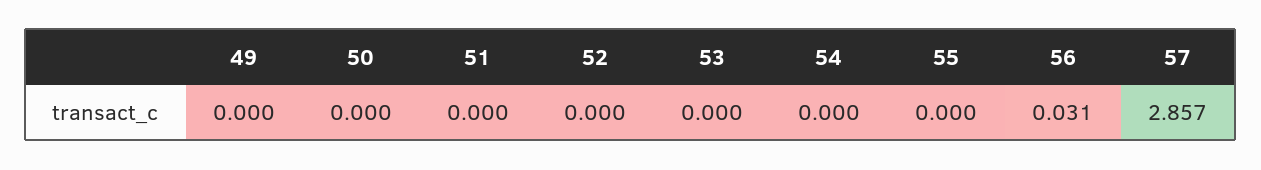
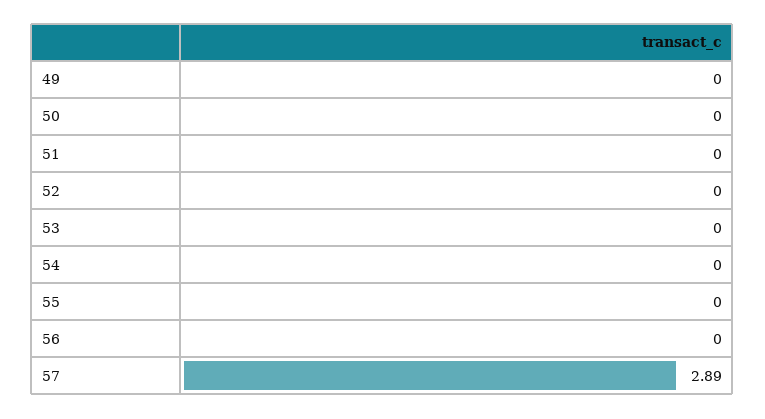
  {
    "49": 0,
    "50": 0,
    "51": 0,
    "52": 0,
    "53": 0,
    "54": 0,
    "55": 0,
-   "56": 0.031,
+   "56": 0,
-   "57": 2.857
+   "57": 2.89
  }

